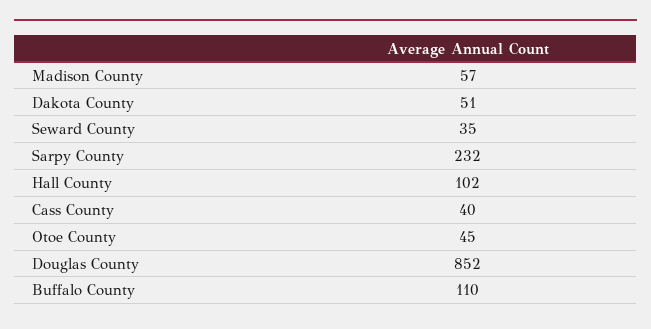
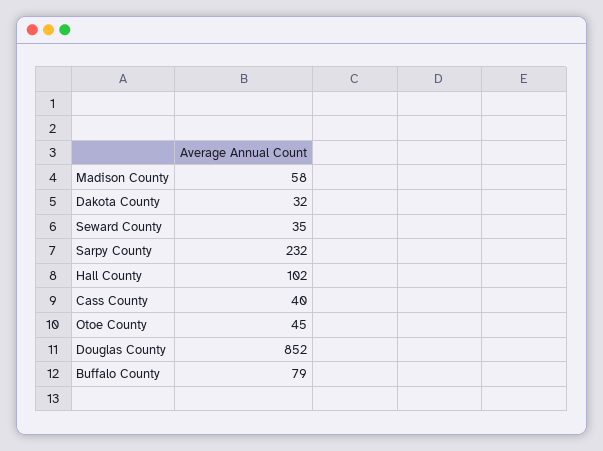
  {
-   "Madison County": 57,
+   "Madison County": 58,
-   "Dakota County": 51,
+   "Dakota County": 32,
    "Seward County": 35,
    "Sarpy County": 232,
    "Hall County": 102,
    "Cass County": 40,
    "Otoe County": 45,
    "Douglas County": 852,
-   "Buffalo County": 110
+   "Buffalo County": 79
  }

